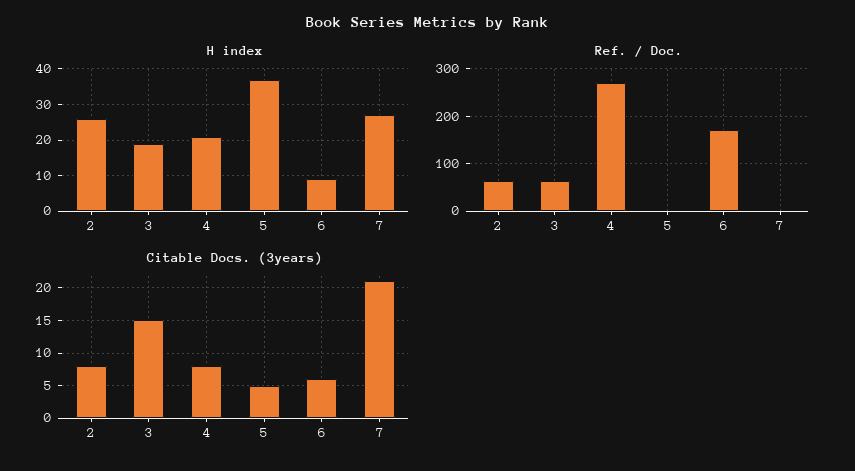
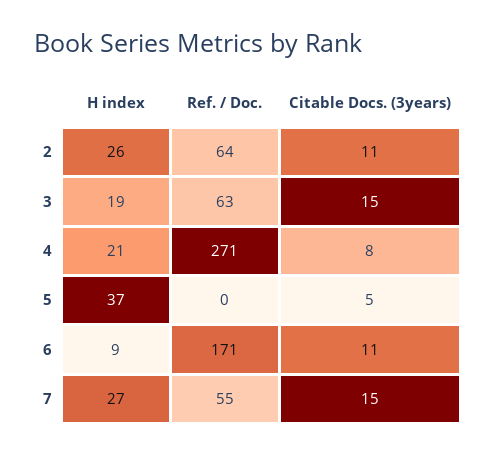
  {
    "H index": {
      "2": 26,
      "3": 19,
      "4": 21,
      "5": 37,
      "6": 9,
      "7": 27
    },
    "Ref. / Doc.": {
      "2": 64,
      "3": 63,
      "4": 271,
      "5": 0,
      "6": 171,
-     "7": 0
+     "7": 55
    },
    "Citable Docs. (3years)": {
-     "2": 8,
+     "2": 11,
      "3": 15,
      "4": 8,
      "5": 5,
-     "6": 6,
+     "6": 11,
-     "7": 21
+     "7": 15
    }
  }

